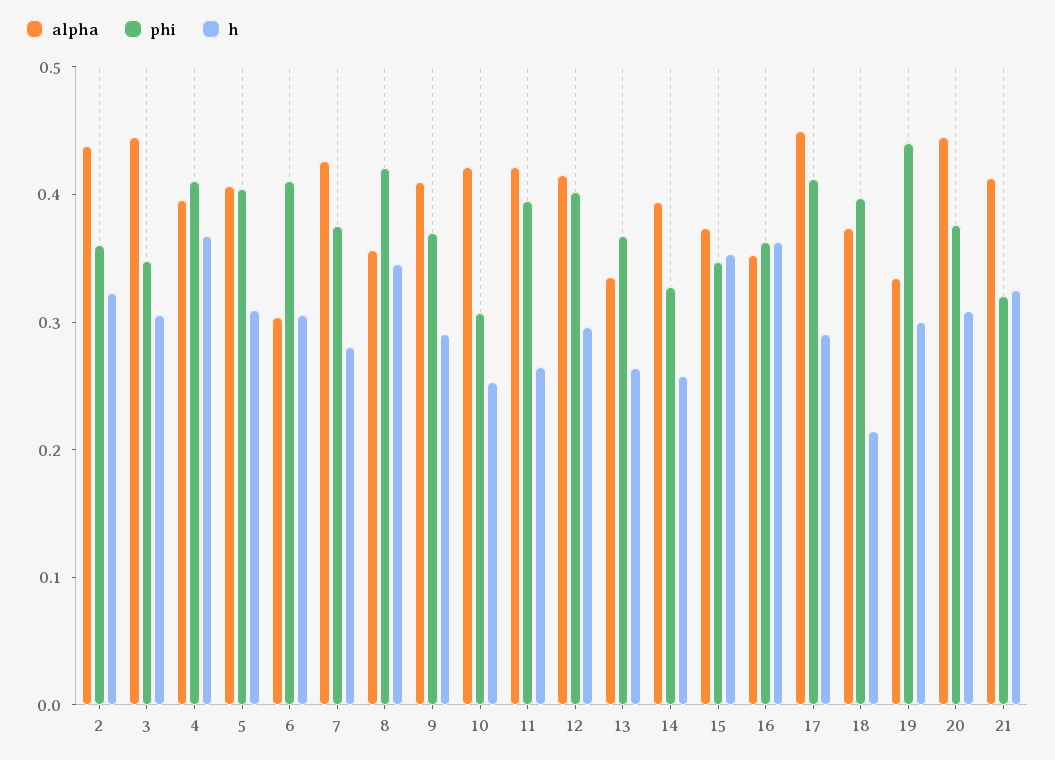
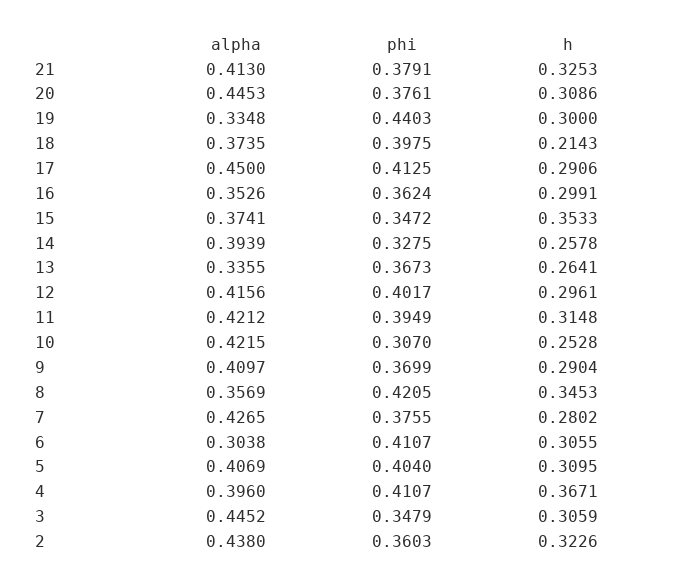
  {
    "alpha": {
      "2": 0.438,
      "3": 0.4452,
      "4": 0.396,
      "5": 0.4069,
      "6": 0.3038,
      "7": 0.4265,
      "8": 0.3569,
      "9": 0.4097,
      "10": 0.4215,
      "11": 0.4212,
      "12": 0.4156,
      "13": 0.3355,
      "14": 0.3939,
      "15": 0.3741,
      "16": 0.3526,
      "17": 0.45,
      "18": 0.3735,
      "19": 0.3348,
      "20": 0.4453,
      "21": 0.413
    },
    "phi": {
      "2": 0.3603,
      "3": 0.3479,
      "4": 0.4107,
      "5": 0.404,
      "6": 0.4107,
      "7": 0.3755,
      "8": 0.4205,
      "9": 0.3699,
      "10": 0.307,
      "11": 0.3949,
      "12": 0.4017,
      "13": 0.3673,
      "14": 0.3275,
      "15": 0.3472,
      "16": 0.3624,
      "17": 0.4125,
      "18": 0.3975,
      "19": 0.4403,
      "20": 0.3761,
-     "21": 0.32
+     "21": 0.3791
    },
    "h": {
      "2": 0.3226,
      "3": 0.3059,
      "4": 0.3671,
      "5": 0.3095,
      "6": 0.3055,
      "7": 0.2802,
      "8": 0.3453,
      "9": 0.2904,
      "10": 0.2528,
-     "11": 0.26,
+     "11": 0.3148,
      "12": 0.2961,
      "13": 0.2641,
      "14": 0.2578,
      "15": 0.3533,
-     "16": 0.36,
+     "16": 0.2991,
      "17": 0.2906,
      "18": 0.2143,
      "19": 0.3,
      "20": 0.3086,
      "21": 0.3253
    }
  }

